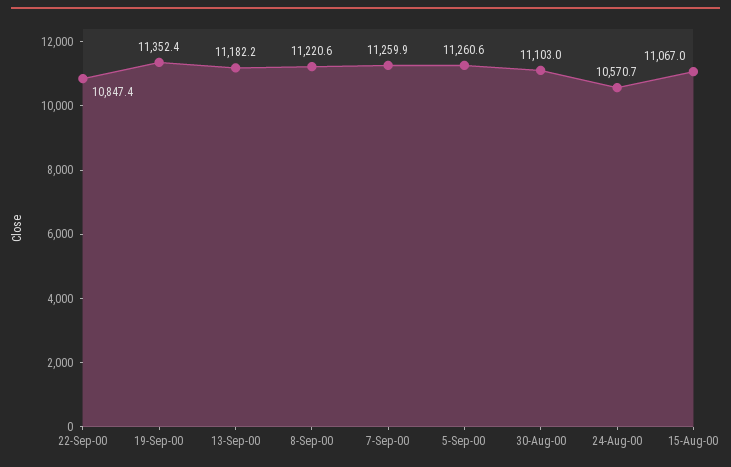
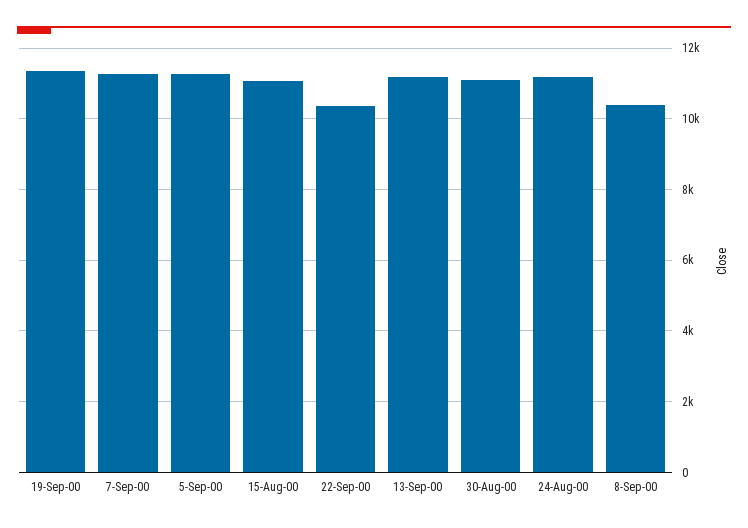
  {
-   "22-Sep-00": 10847.4,
+   "22-Sep-00": 10400,
    "19-Sep-00": 11352.4,
    "13-Sep-00": 11182.2,
-   "8-Sep-00": 11220.6,
+   "8-Sep-00": 10400,
    "7-Sep-00": 11259.9,
    "5-Sep-00": 11260.6,
    "30-Aug-00": 11103,
-   "24-Aug-00": 10570.7,
+   "24-Aug-00": 11200,
    "15-Aug-00": 11067
  }

